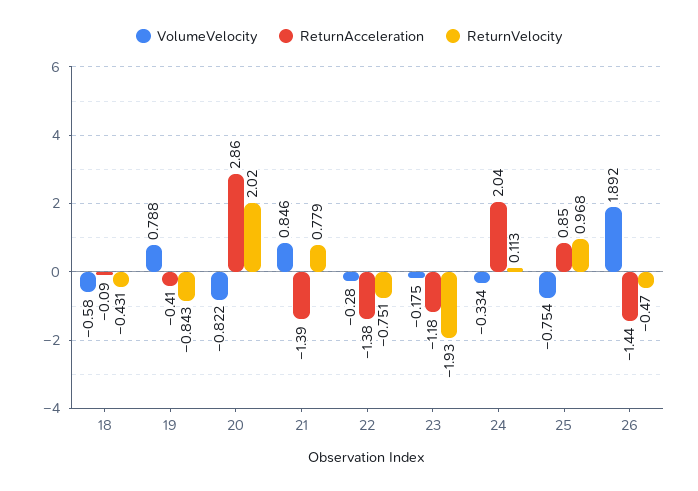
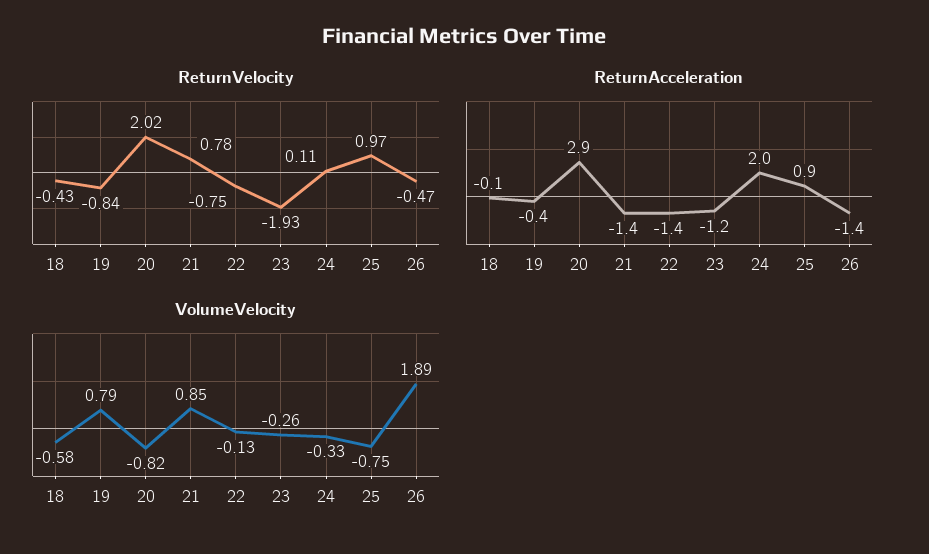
  {
    "VolumeVelocity": {
      "18": -0.58,
      "19": 0.788,
      "20": -0.822,
      "21": 0.846,
-     "22": -0.28,
+     "22": -0.13,
-     "23": -0.175,
+     "23": -0.26,
      "24": -0.334,
      "25": -0.754,
      "26": 1.892
    },
    "ReturnAcceleration": {
      "18": -0.09,
      "19": -0.41,
      "20": 2.86,
      "21": -1.39,
      "22": -1.38,
      "23": -1.18,
      "24": 2.04,
      "25": 0.85,
      "26": -1.44
    },
    "ReturnVelocity": {
      "18": -0.431,
      "19": -0.843,
      "20": 2.02,
      "21": 0.779,
      "22": -0.751,
      "23": -1.93,
      "24": 0.113,
      "25": 0.968,
      "26": -0.47
    }
  }

